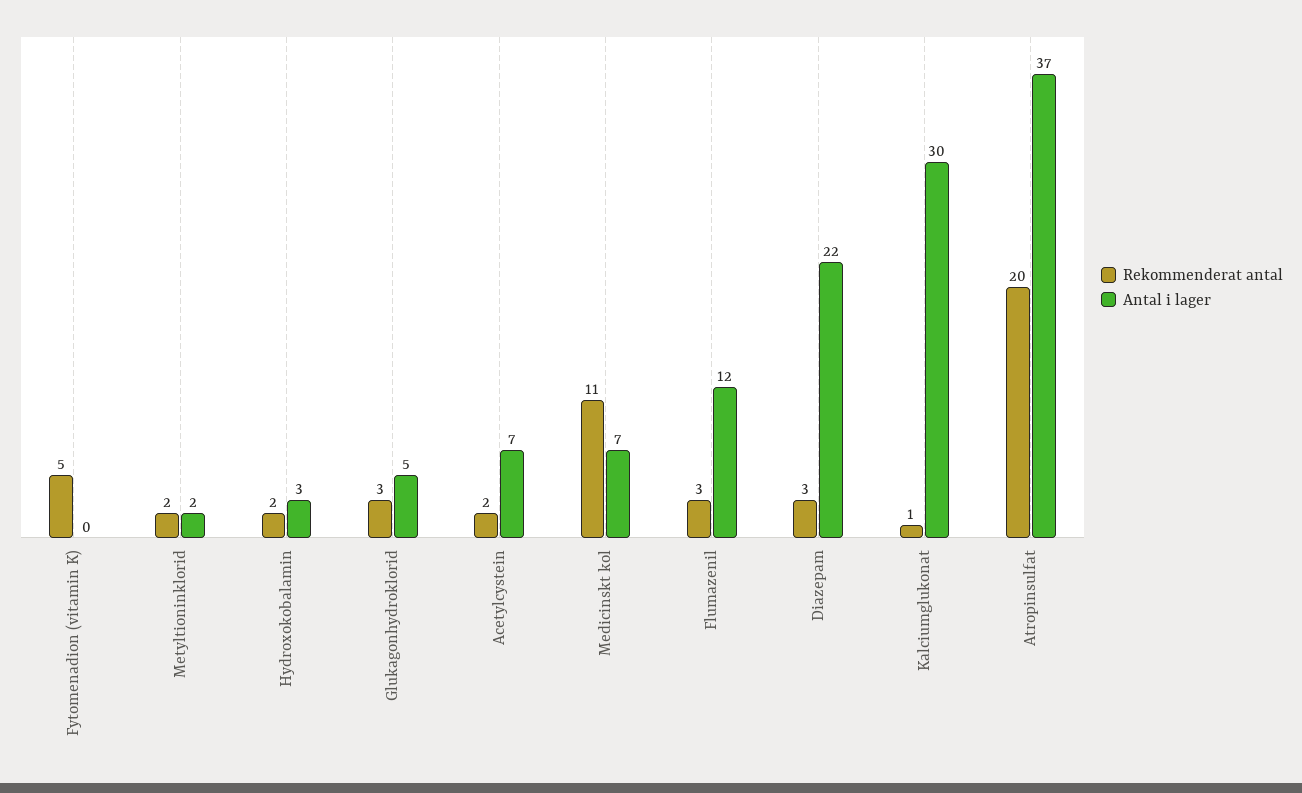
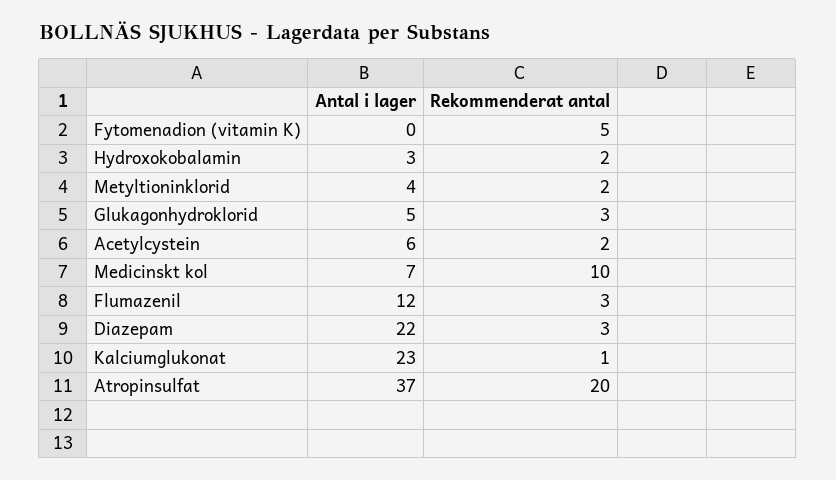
  {
    "Rekommenderat antal": {
      "Fytomenadion (vitamin K)": 5,
      "Metyltioninklorid": 2,
      "Hydroxokobalamin": 2,
      "Glukagonhydroklorid": 3,
      "Acetylcystein": 2,
-     "Medicinskt kol": 11,
+     "Medicinskt kol": 10,
      "Flumazenil": 3,
      "Diazepam": 3,
      "Kalciumglukonat": 1,
      "Atropinsulfat": 20
    },
    "Antal i lager": {
      "Fytomenadion (vitamin K)": 0,
-     "Metyltioninklorid": 2,
+     "Metyltioninklorid": 4,
      "Hydroxokobalamin": 3,
      "Glukagonhydroklorid": 5,
-     "Acetylcystein": 7,
+     "Acetylcystein": 6,
      "Medicinskt kol": 7,
      "Flumazenil": 12,
      "Diazepam": 22,
-     "Kalciumglukonat": 30,
+     "Kalciumglukonat": 23,
      "Atropinsulfat": 37
    }
  }

